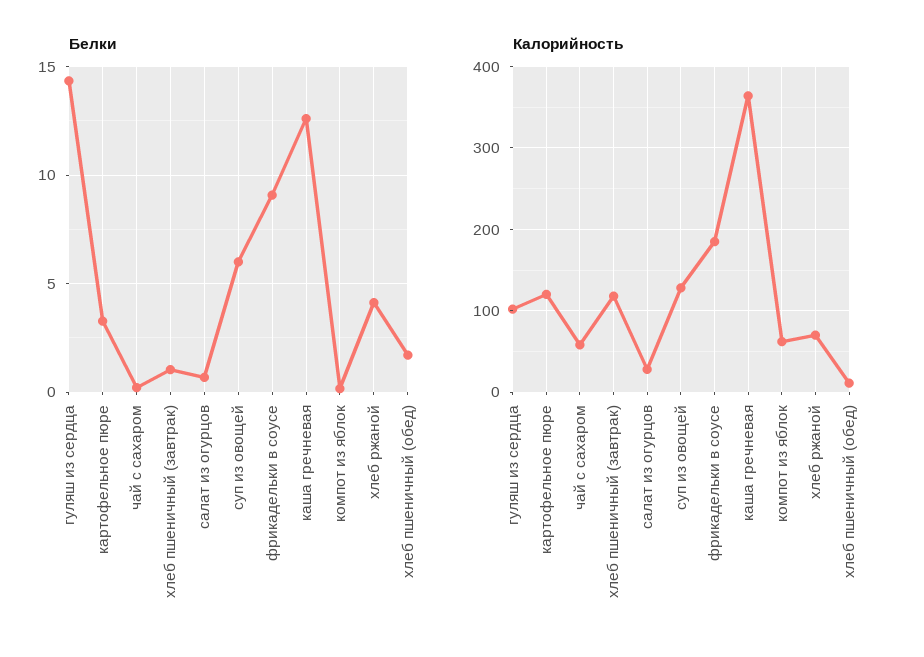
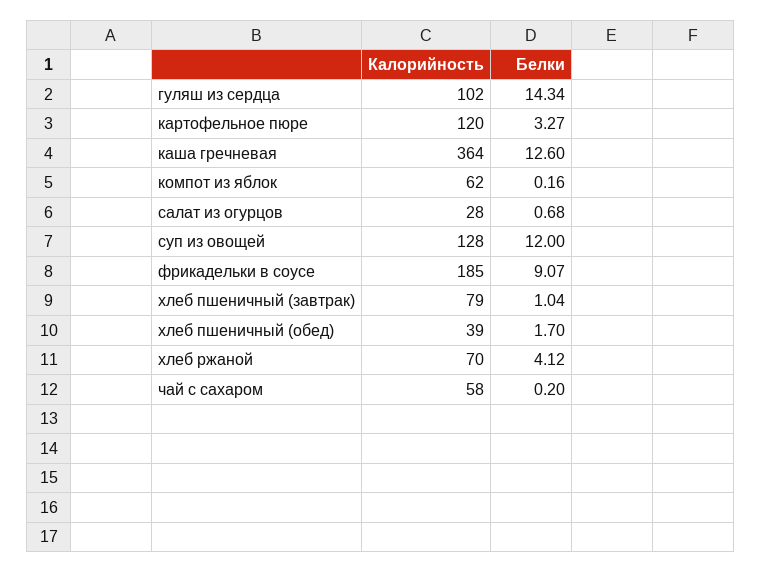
  {
    "Белки": {
      "гуляш из сердца": 14.34,
      "картофельное пюре": 3.27,
      "чай с сахаром": 0.2,
      "хлеб пшеничный (завтрак)": 1.04,
      "салат из огурцов": 0.68,
-     "суп из овощей": 6,
+     "суп из овощей": 12,
      "фрикадельки в соусе": 9.07,
      "каша гречневая": 12.6,
      "компот из яблок": 0.16,
      "хлеб ржаной": 4.12,
      "хлеб пшеничный (обед)": 1.7
    },
    "Калорийность": {
      "гуляш из сердца": 102,
      "картофельное пюре": 120,
      "чай с сахаром": 58,
-     "хлеб пшеничный (завтрак)": 120,
+     "хлеб пшеничный (завтрак)": 79,
      "салат из огурцов": 28,
      "суп из овощей": 128,
      "фрикадельки в соусе": 185,
      "каша гречневая": 364,
      "компот из яблок": 62,
      "хлеб ржаной": 70,
-     "хлеб пшеничный (обед)": 10
+     "хлеб пшеничный (обед)": 39
    }
  }

